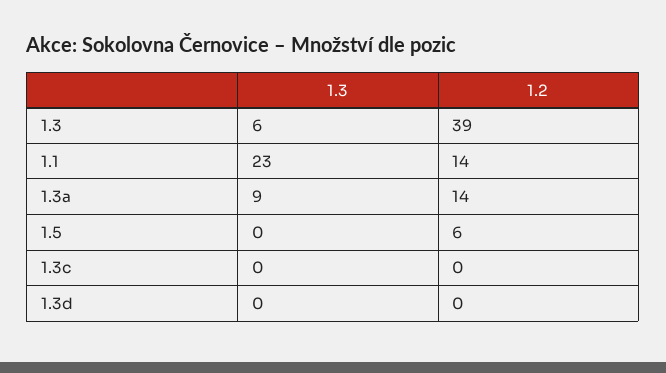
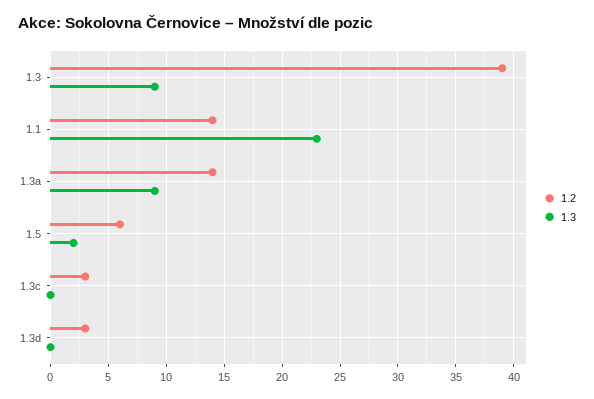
  {
    "1.3": {
-     "1.3": 6,
+     "1.3": 9,
      "1.1": 23,
      "1.3a": 9,
-     "1.5": 0,
+     "1.5": 2,
      "1.3c": 0,
      "1.3d": 0
    },
    "1.2": {
      "1.3": 39,
      "1.1": 14,
      "1.3a": 14,
      "1.5": 6,
-     "1.3c": 0,
+     "1.3c": 3,
-     "1.3d": 0
+     "1.3d": 3
    }
  }

